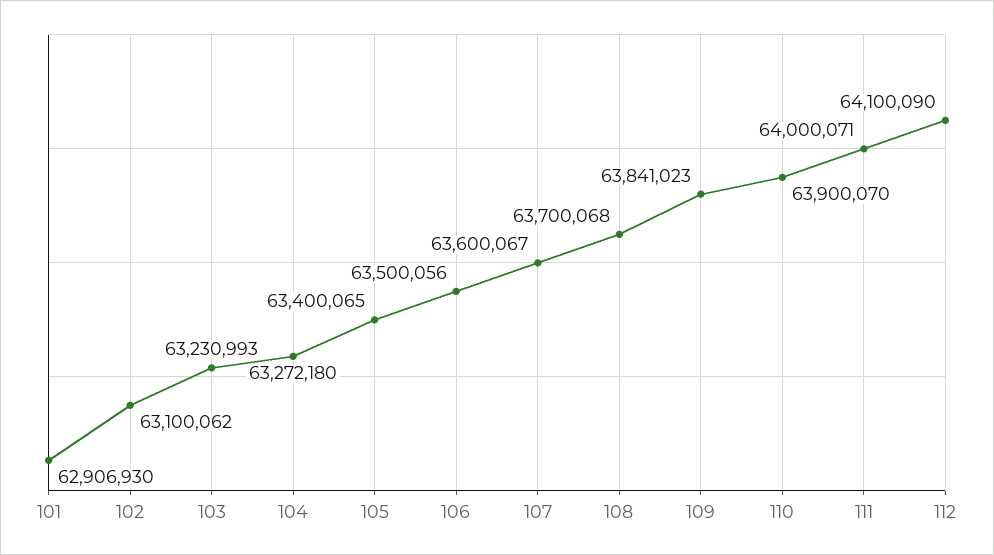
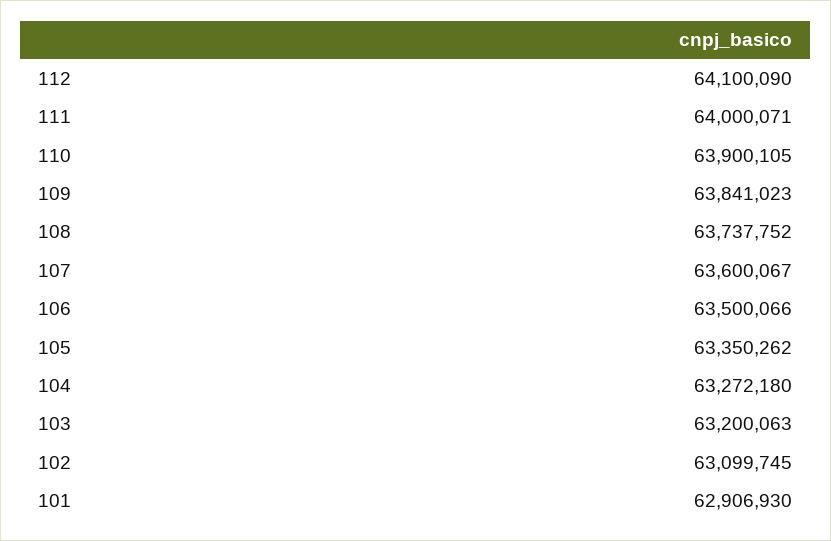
  {
    "101": 62906930,
-   "102": 63100062,
+   "102": 63099745,
-   "103": 63230993,
+   "103": 63200063,
    "104": 63272180,
-   "105": 63400065,
+   "105": 63350262,
-   "106": 63500056,
+   "106": 63500066,
    "107": 63600067,
-   "108": 63700068,
+   "108": 63737752,
    "109": 63841023,
-   "110": 63900070,
+   "110": 63900105,
    "111": 64000071,
    "112": 64100090
  }

